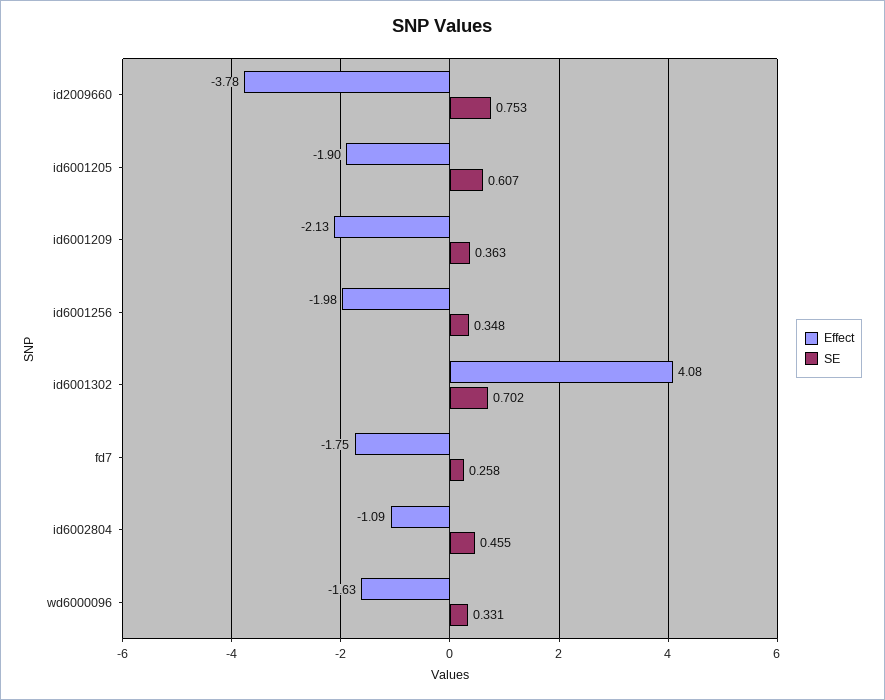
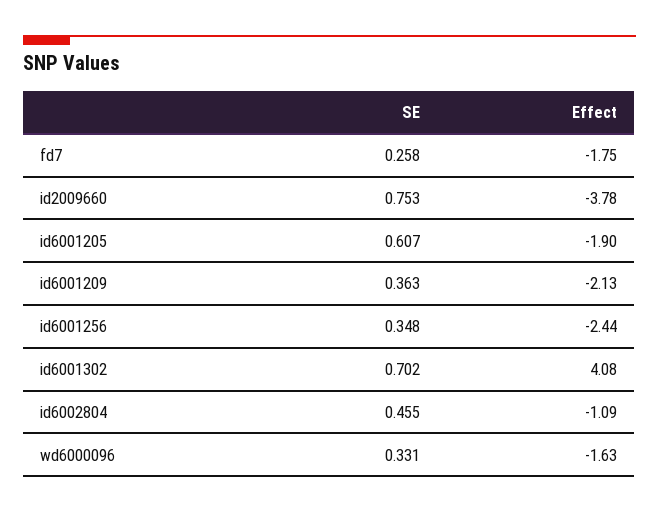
  {
    "Effect": {
      "id2009660": -3.78,
      "id6001205": -1.9,
      "id6001209": -2.13,
-     "id6001256": -1.98,
+     "id6001256": -2.44,
      "id6001302": 4.08,
      "fd7": -1.75,
      "id6002804": -1.09,
      "wd6000096": -1.63
    },
    "SE": {
      "id2009660": 0.753,
      "id6001205": 0.607,
      "id6001209": 0.363,
      "id6001256": 0.348,
      "id6001302": 0.702,
      "fd7": 0.258,
      "id6002804": 0.455,
      "wd6000096": 0.331
    }
  }

